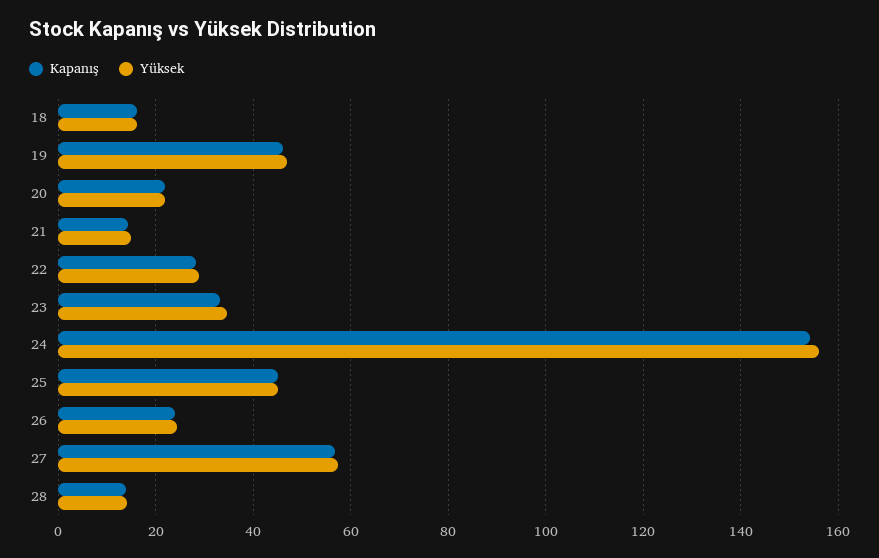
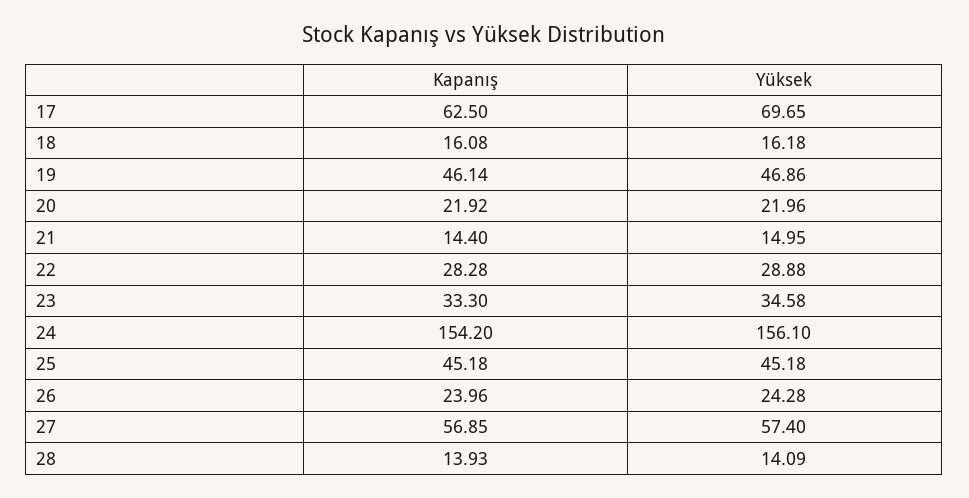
  {
    "Kapanış": {
      "18": 16.08,
      "19": 46.14,
      "20": 21.92,
      "21": 14.4,
      "22": 28.28,
      "23": 33.3,
      "24": 154.2,
      "25": 45.18,
      "26": 23.96,
      "27": 56.85,
-     "28": 13.93
+     "28": 13.93,
+     "17": 62.5
    },
    "Yüksek": {
      "18": 16.18,
      "19": 46.86,
      "20": 21.96,
      "21": 14.95,
      "22": 28.88,
      "23": 34.58,
      "24": 156.1,
      "25": 45.18,
      "26": 24.28,
      "27": 57.4,
-     "28": 14.09
+     "28": 14.09,
+     "17": 69.65
    }
  }

